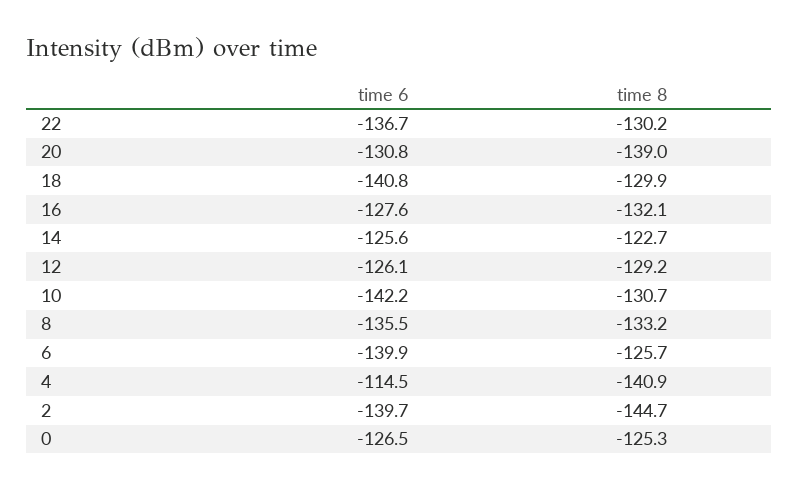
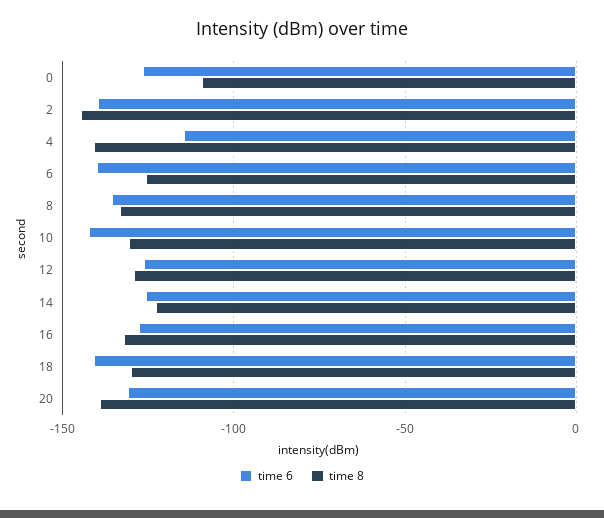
  {
    "time 6": {
-     "22": -136.7,
      "20": -130.8,
      "18": -140.8,
      "16": -127.6,
      "14": -125.6,
      "12": -126.1,
      "10": -142.2,
      "8": -135.5,
      "6": -139.9,
      "4": -114.5,
      "2": -139.7,
      "0": -126.5
    },
    "time 8": {
-     "22": -130.2,
      "20": -139,
      "18": -129.9,
      "16": -132.1,
      "14": -122.7,
      "12": -129.2,
      "10": -130.7,
      "8": -133.2,
      "6": -125.7,
      "4": -140.9,
      "2": -144.7,
-     "0": -125.3
+     "0": -110
    }
  }

